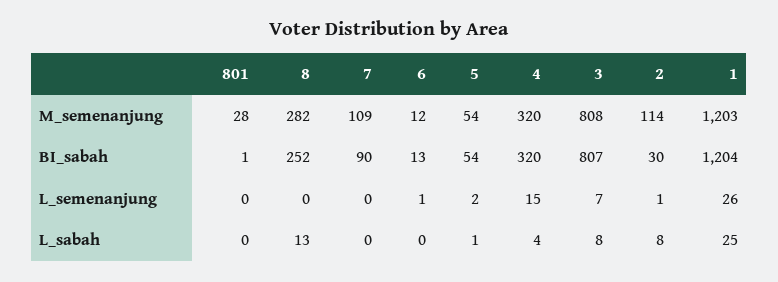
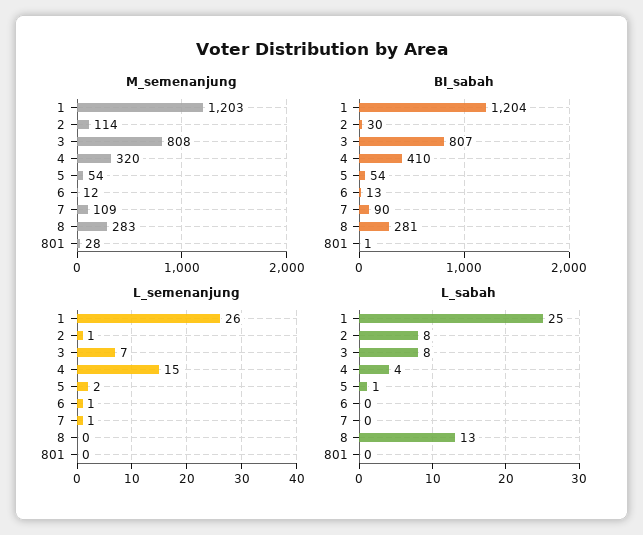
  {
    "M_semenanjung": {
      "801": 28,
-     "8": 282,
+     "8": 283,
      "7": 109,
      "6": 12,
      "5": 54,
      "4": 320,
      "3": 808,
      "2": 114,
      "1": 1203
    },
    "BI_sabah": {
      "801": 1,
-     "8": 252,
+     "8": 281,
      "7": 90,
      "6": 13,
      "5": 54,
-     "4": 320,
+     "4": 410,
      "3": 807,
      "2": 30,
      "1": 1204
    },
    "L_semenanjung": {
      "801": 0,
      "8": 0,
-     "7": 0,
+     "7": 1,
      "6": 1,
      "5": 2,
      "4": 15,
      "3": 7,
      "2": 1,
      "1": 26
    },
    "L_sabah": {
      "801": 0,
      "8": 13,
      "7": 0,
      "6": 0,
      "5": 1,
      "4": 4,
      "3": 8,
      "2": 8,
      "1": 25
    }
  }

